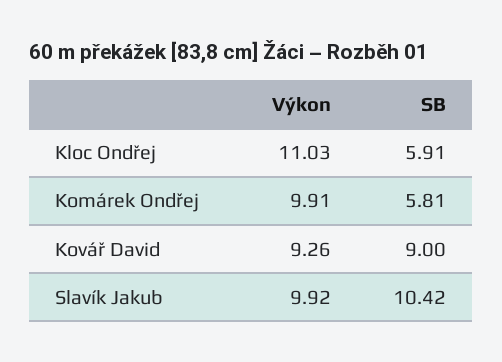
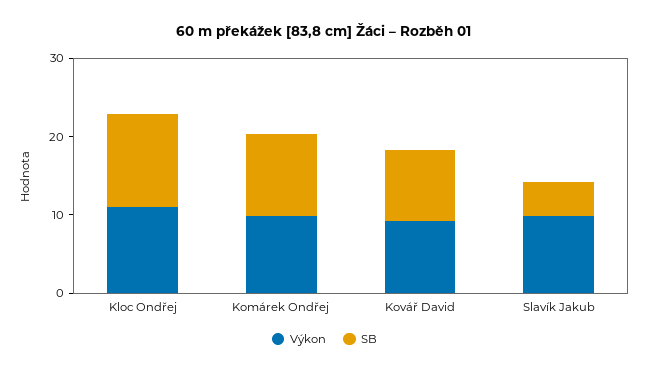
  {
    "Výkon": {
      "Kloc Ondřej": 11.03,
      "Komárek Ondřej": 9.91,
      "Kovář David": 9.26,
      "Slavík Jakub": 9.92
    },
    "SB": {
-     "Kloc Ondřej": 5.91,
+     "Kloc Ondřej": 12,
-     "Komárek Ondřej": 5.81,
+     "Komárek Ondřej": 10,
      "Kovář David": 9,
-     "Slavík Jakub": 10.42
+     "Slavík Jakub": 4
    }
  }

